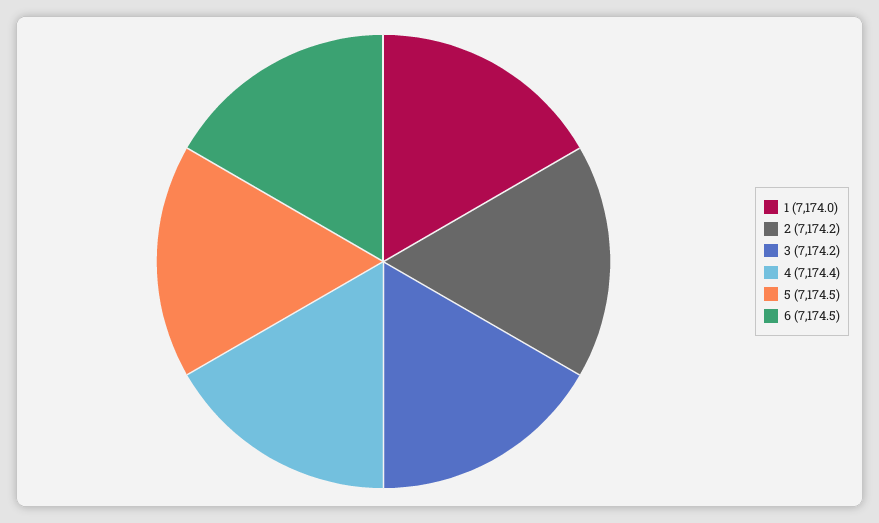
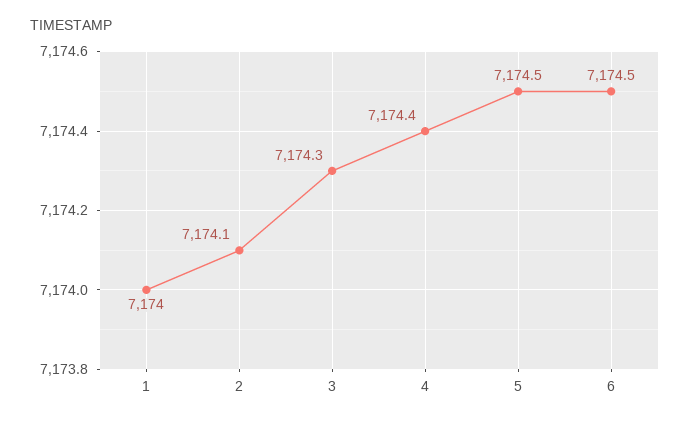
  {
    "1": 7174,
-   "2": 7174.2,
+   "2": 7174.1,
-   "3": 7174.2,
+   "3": 7174.3,
    "4": 7174.4,
    "5": 7174.5,
    "6": 7174.5
  }

